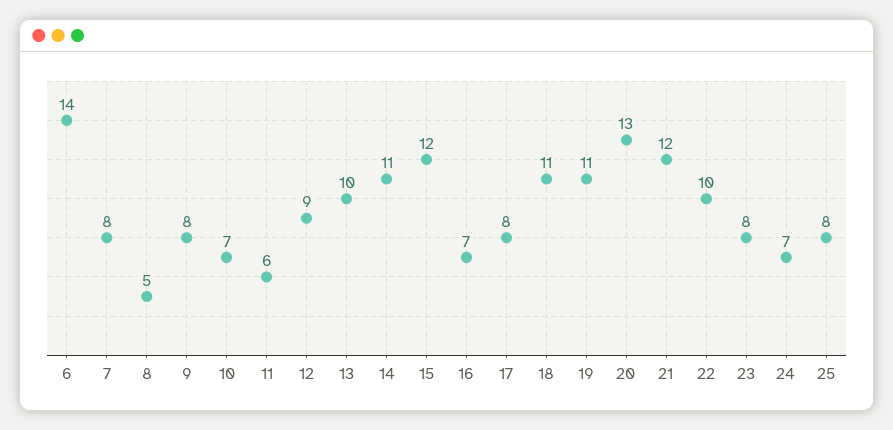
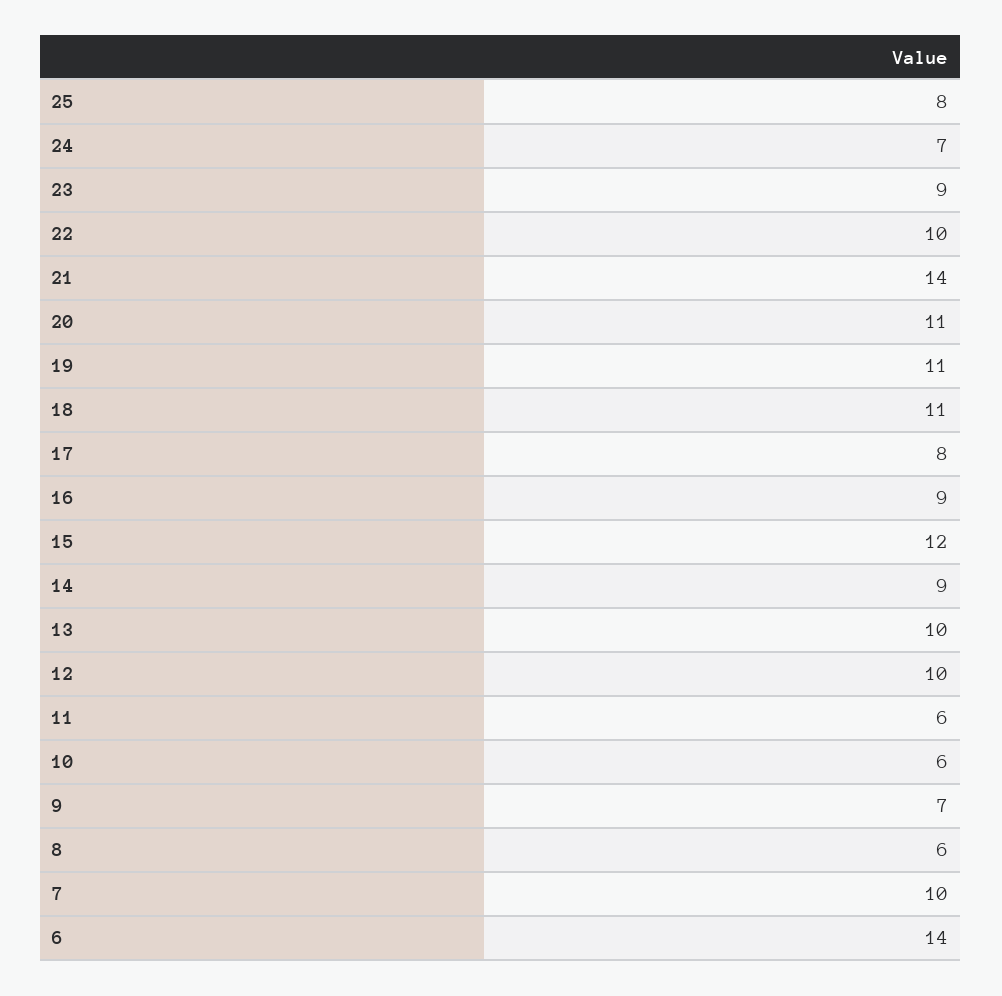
  {
    "6": 14,
-   "7": 8,
+   "7": 10,
-   "8": 5,
+   "8": 6,
-   "9": 8,
+   "9": 7,
-   "10": 7,
+   "10": 6,
    "11": 6,
-   "12": 9,
+   "12": 10,
    "13": 10,
-   "14": 11,
+   "14": 9,
    "15": 12,
-   "16": 7,
+   "16": 9,
    "17": 8,
    "18": 11,
    "19": 11,
-   "20": 13,
+   "20": 11,
-   "21": 12,
+   "21": 14,
    "22": 10,
-   "23": 8,
+   "23": 9,
    "24": 7,
    "25": 8
  }

